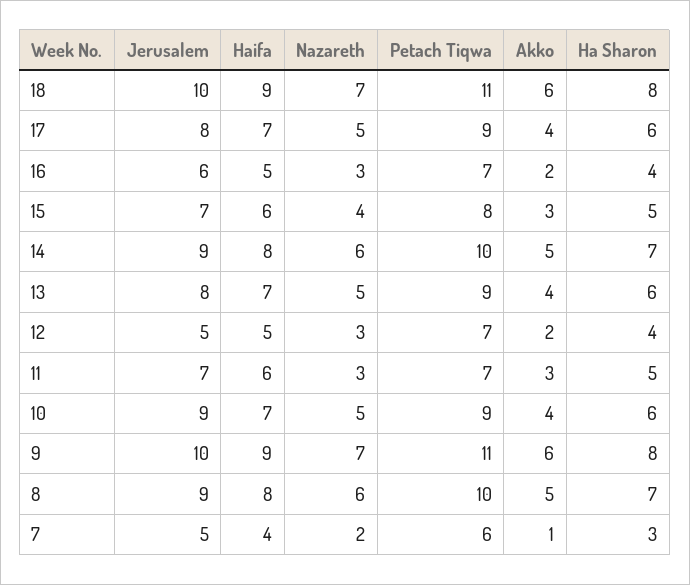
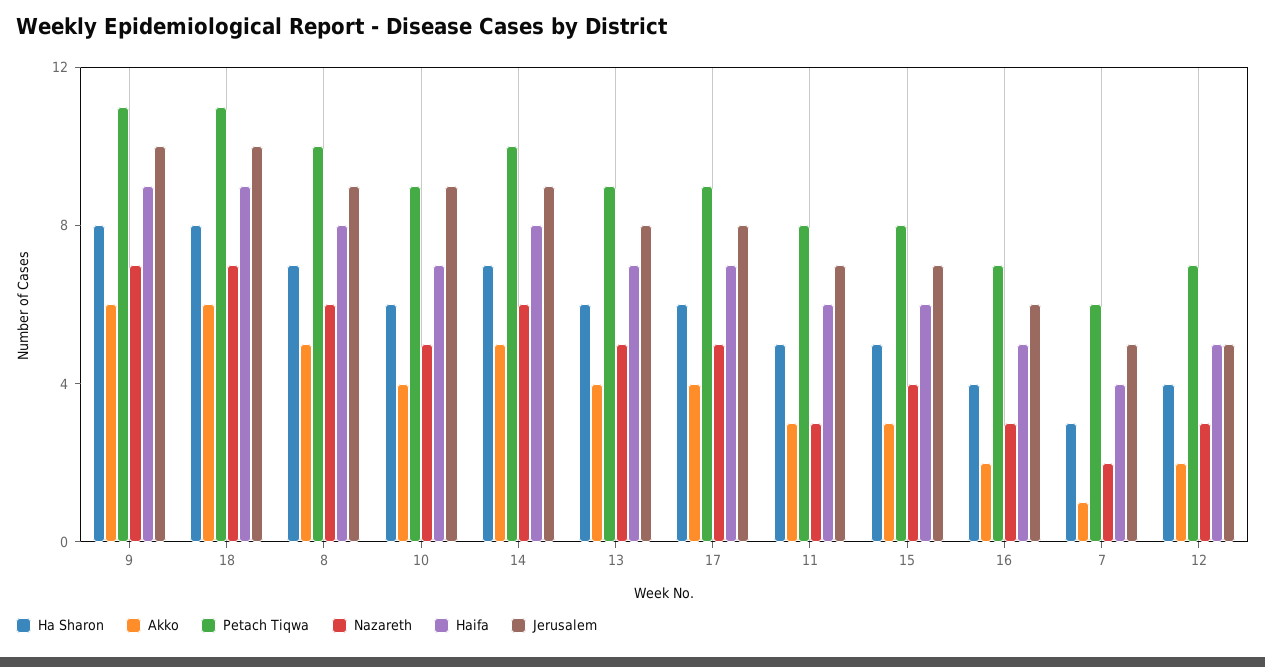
  {
    "Jerusalem": {
      "18": 10,
      "17": 8,
      "16": 6,
      "15": 7,
      "14": 9,
      "13": 8,
      "12": 5,
      "11": 7,
      "10": 9,
      "9": 10,
      "8": 9,
      "7": 5
    },
    "Haifa": {
      "18": 9,
      "17": 7,
      "16": 5,
      "15": 6,
      "14": 8,
      "13": 7,
      "12": 5,
      "11": 6,
      "10": 7,
      "9": 9,
      "8": 8,
      "7": 4
    },
    "Nazareth": {
      "18": 7,
      "17": 5,
      "16": 3,
      "15": 4,
      "14": 6,
      "13": 5,
      "12": 3,
      "11": 3,
      "10": 5,
      "9": 7,
      "8": 6,
      "7": 2
    },
    "Petach Tiqwa": {
      "18": 11,
      "17": 9,
      "16": 7,
      "15": 8,
      "14": 10,
      "13": 9,
      "12": 7,
-     "11": 7,
+     "11": 8,
      "10": 9,
      "9": 11,
      "8": 10,
      "7": 6
    },
    "Akko": {
      "18": 6,
      "17": 4,
      "16": 2,
      "15": 3,
      "14": 5,
      "13": 4,
      "12": 2,
      "11": 3,
      "10": 4,
      "9": 6,
      "8": 5,
      "7": 1
    },
    "Ha Sharon": {
      "18": 8,
      "17": 6,
      "16": 4,
      "15": 5,
      "14": 7,
      "13": 6,
      "12": 4,
      "11": 5,
      "10": 6,
      "9": 8,
      "8": 7,
      "7": 3
    }
  }

